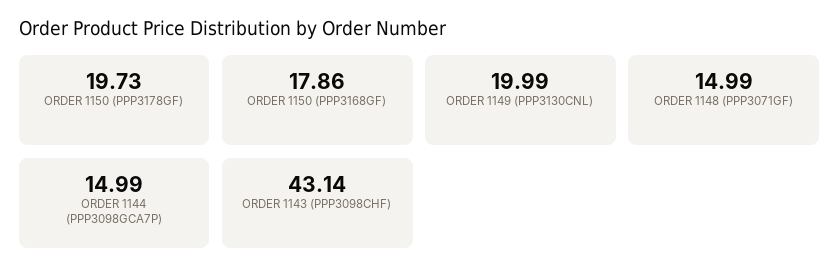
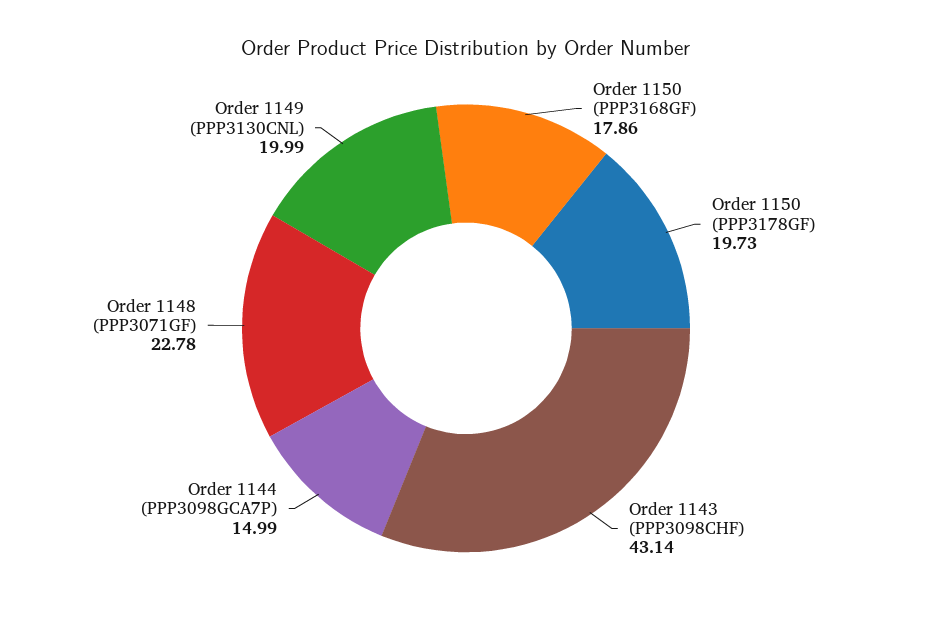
  {
    "ORDER 1150 (PPP3178GF)": 19.73,
    "ORDER 1150 (PPP3168GF)": 17.86,
    "ORDER 1149 (PPP3130CNL)": 19.99,
-   "ORDER 1148 (PPP3071GF)": 14.99,
+   "ORDER 1148 (PPP3071GF)": 22.78,
    "ORDER 1144 (PPP3098GCA7P)": 14.99,
    "ORDER 1143 (PPP3098CHF)": 43.14
  }

